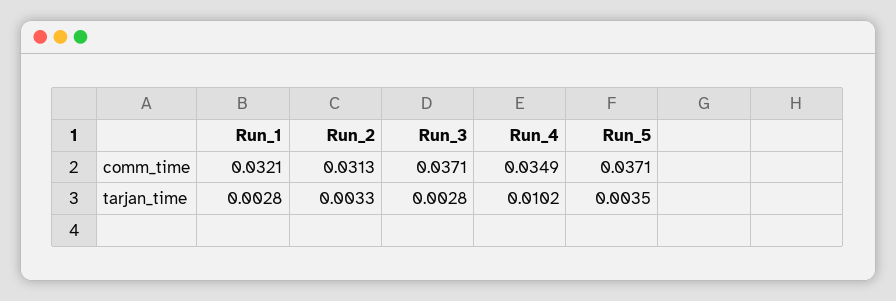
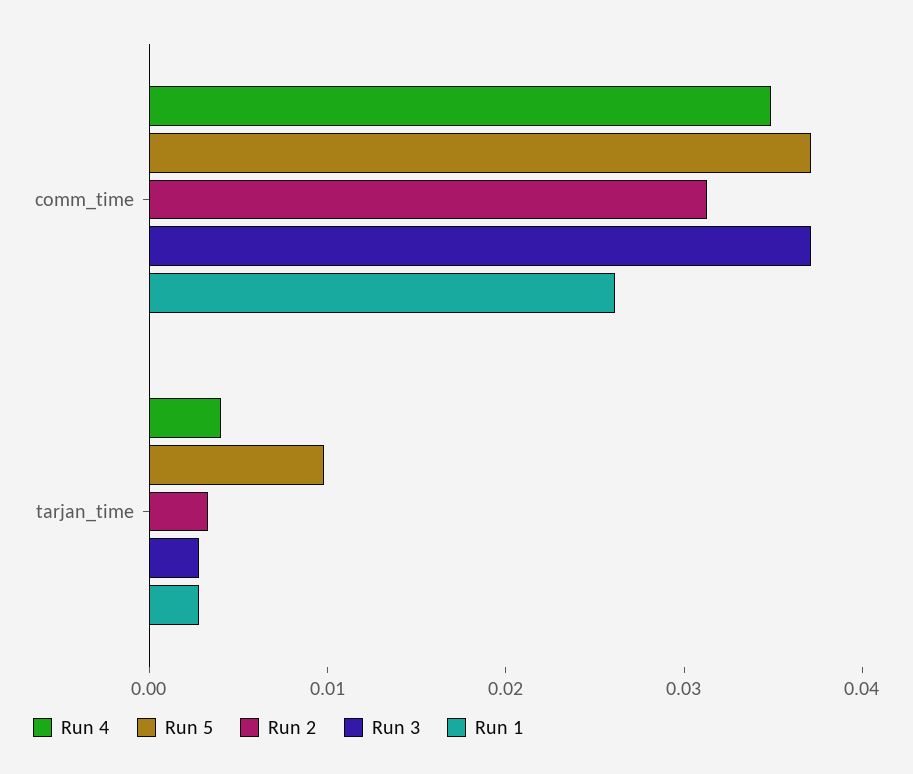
  {
    "Run_1": {
-     "comm_time": 0.0321,
+     "comm_time": 0.026,
      "tarjan_time": 0.0028
    },
    "Run_2": {
      "comm_time": 0.0313,
      "tarjan_time": 0.0033
    },
    "Run_3": {
      "comm_time": 0.0371,
      "tarjan_time": 0.0028
    },
    "Run_4": {
      "comm_time": 0.0349,
-     "tarjan_time": 0.0102
+     "tarjan_time": 0.004
    },
    "Run_5": {
      "comm_time": 0.0371,
-     "tarjan_time": 0.0035
+     "tarjan_time": 0.01
    }
  }

